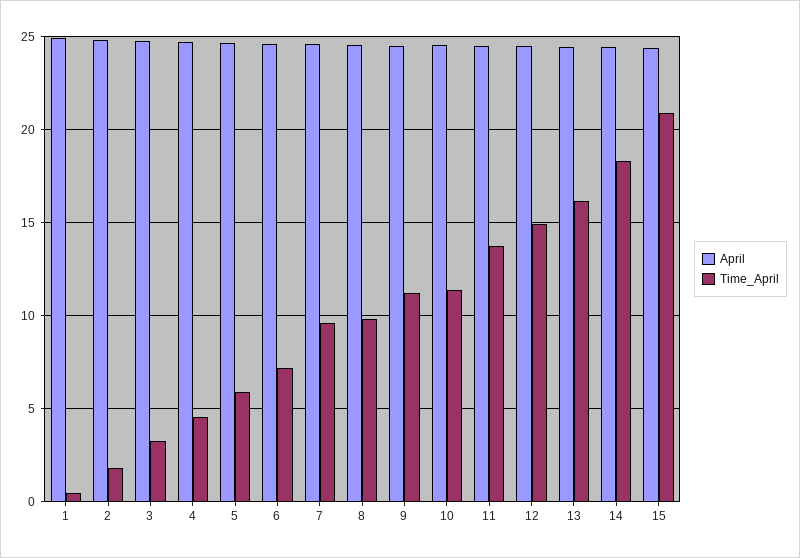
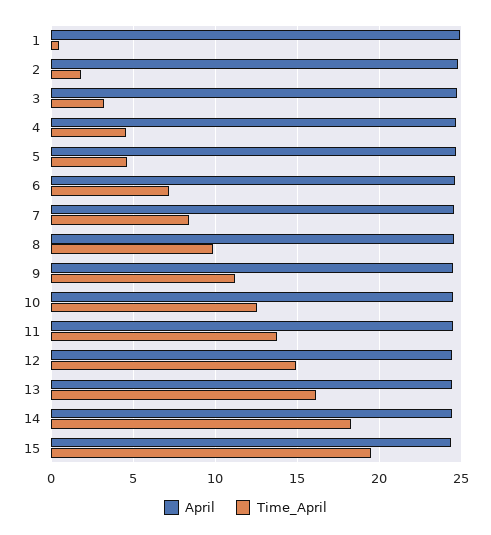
  {
    "April": {
      "1": 25,
      "2": 25,
      "3": 25,
      "4": 24.5,
      "5": 24.5,
      "6": 24.5,
      "7": 24.5,
      "8": 24.5,
      "9": 24.5,
      "10": 24.5,
      "11": 24.5,
      "12": 24.5,
      "13": 24.5,
      "14": 24.5,
      "15": 24.5
    },
    "Time_April": {
      "1": 0.5,
      "2": 2,
      "3": 3.5,
      "4": 4.5,
-     "5": 6,
+     "5": 4.5,
      "6": 7,
-     "7": 9.5,
+     "7": 8.5,
      "8": 10,
      "9": 11,
-     "10": 11.5,
+     "10": 12.5,
      "11": 14,
      "12": 15,
      "13": 16,
      "14": 18.5,
-     "15": 21
+     "15": 19.5
    }
  }

